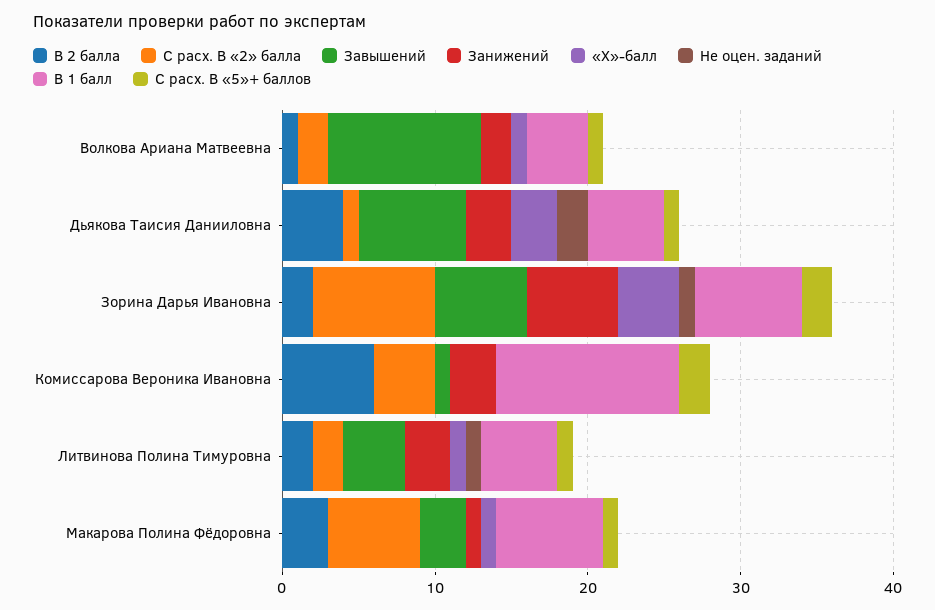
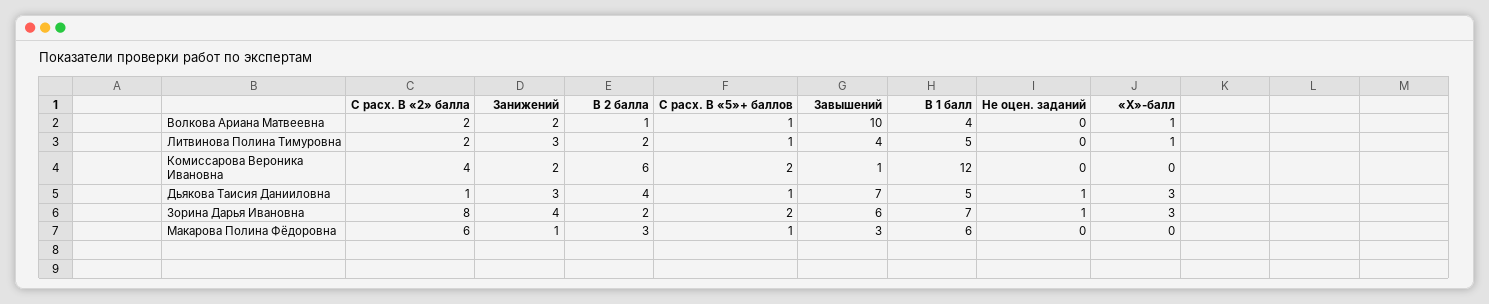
  {
    "В 2 балла": {
      "Волкова Ариана Матвеевна": 1,
      "Дьякова Таисия Данииловна": 4,
      "Зорина Дарья Ивановна": 2,
      "Комиссарова Вероника Ивановна": 6,
      "Литвинова Полина Тимуровна": 2,
      "Макарова Полина Фёдоровна": 3
    },
    "С расх. В «2» балла": {
      "Волкова Ариана Матвеевна": 2,
      "Дьякова Таисия Данииловна": 1,
      "Зорина Дарья Ивановна": 8,
      "Комиссарова Вероника Ивановна": 4,
      "Литвинова Полина Тимуровна": 2,
      "Макарова Полина Фёдоровна": 6
    },
    "Завышений": {
      "Волкова Ариана Матвеевна": 10,
      "Дьякова Таисия Данииловна": 7,
      "Зорина Дарья Ивановна": 6,
      "Комиссарова Вероника Ивановна": 1,
      "Литвинова Полина Тимуровна": 4,
      "Макарова Полина Фёдоровна": 3
    },
    "Занижений": {
      "Волкова Ариана Матвеевна": 2,
      "Дьякова Таисия Данииловна": 3,
-     "Зорина Дарья Ивановна": 6,
+     "Зорина Дарья Ивановна": 4,
-     "Комиссарова Вероника Ивановна": 3,
+     "Комиссарова Вероника Ивановна": 2,
      "Литвинова Полина Тимуровна": 3,
      "Макарова Полина Фёдоровна": 1
    },
    "«Х»-балл": {
      "Волкова Ариана Матвеевна": 1,
      "Дьякова Таисия Данииловна": 3,
-     "Зорина Дарья Ивановна": 4,
+     "Зорина Дарья Ивановна": 3,
      "Комиссарова Вероника Ивановна": 0,
      "Литвинова Полина Тимуровна": 1,
-     "Макарова Полина Фёдоровна": 1
+     "Макарова Полина Фёдоровна": 0
    },
    "Не оцен. заданий": {
      "Волкова Ариана Матвеевна": 0,
-     "Дьякова Таисия Данииловна": 2,
+     "Дьякова Таисия Данииловна": 1,
      "Зорина Дарья Ивановна": 1,
      "Комиссарова Вероника Ивановна": 0,
-     "Литвинова Полина Тимуровна": 1,
+     "Литвинова Полина Тимуровна": 0,
      "Макарова Полина Фёдоровна": 0
    },
    "В 1 балл": {
      "Волкова Ариана Матвеевна": 4,
      "Дьякова Таисия Данииловна": 5,
      "Зорина Дарья Ивановна": 7,
      "Комиссарова Вероника Ивановна": 12,
      "Литвинова Полина Тимуровна": 5,
-     "Макарова Полина Фёдоровна": 7
+     "Макарова Полина Фёдоровна": 6
    },
    "С расх. В «5»+ баллов": {
      "Волкова Ариана Матвеевна": 1,
      "Дьякова Таисия Данииловна": 1,
      "Зорина Дарья Ивановна": 2,
      "Комиссарова Вероника Ивановна": 2,
      "Литвинова Полина Тимуровна": 1,
      "Макарова Полина Фёдоровна": 1
    }
  }

